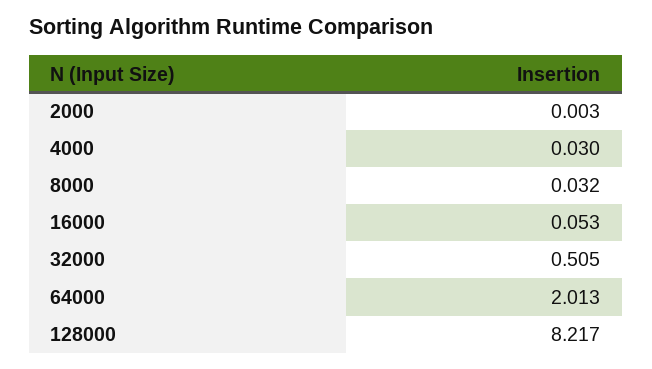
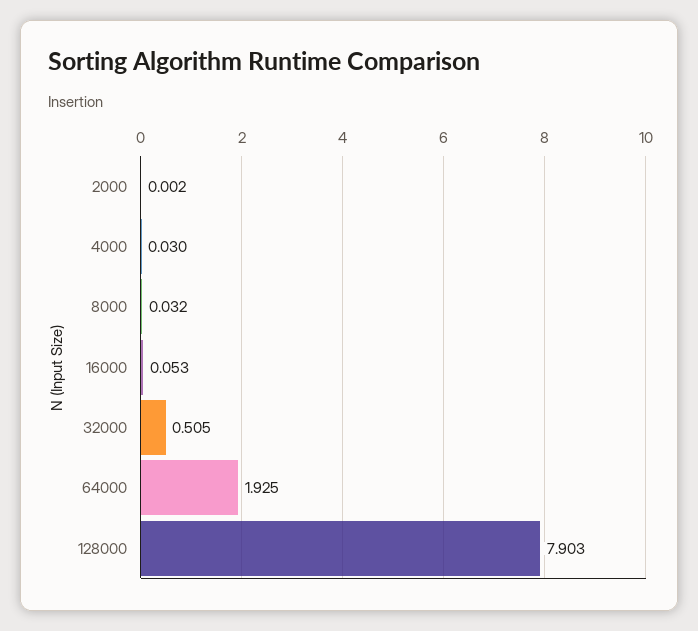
  {
-   "2000": 0.003,
+   "2000": 0.002,
    "4000": 0.03,
    "8000": 0.032,
    "16000": 0.053,
    "32000": 0.505,
-   "64000": 2.013,
+   "64000": 1.925,
-   "128000": 8.217
+   "128000": 7.903
  }

